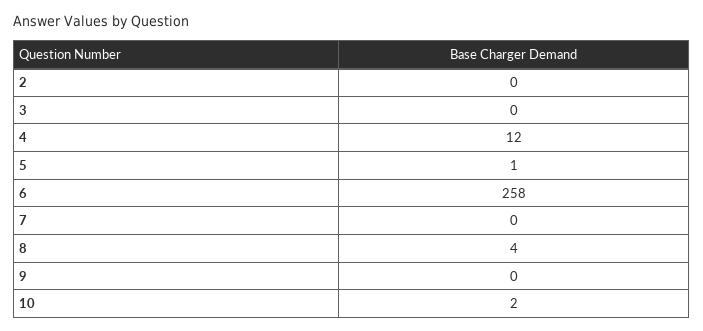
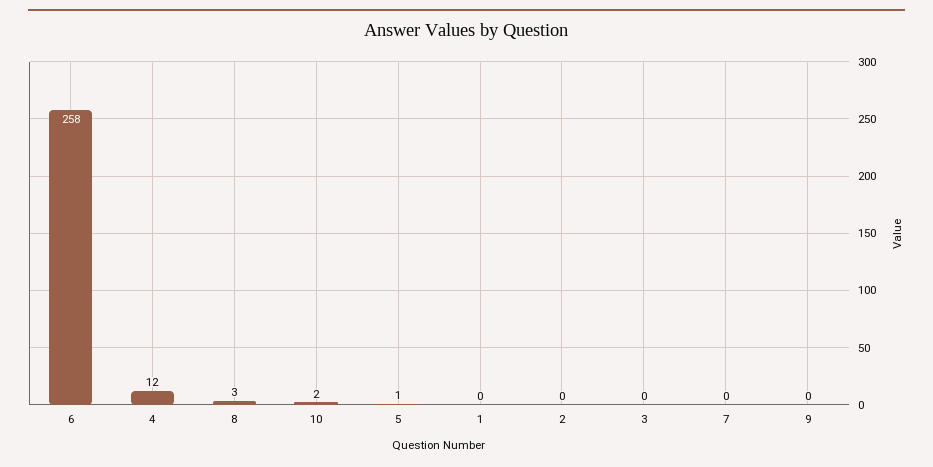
  {
    "2": 0,
    "3": 0,
    "4": 12,
    "5": 1,
    "6": 258,
    "7": 0,
-   "8": 4,
+   "8": 3,
    "9": 0,
-   "10": 2
+   "10": 2,
+   "1": 0
  }

